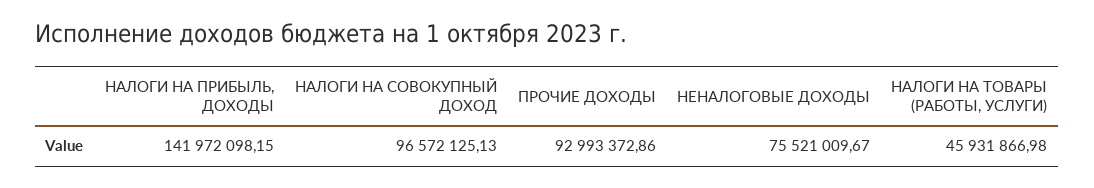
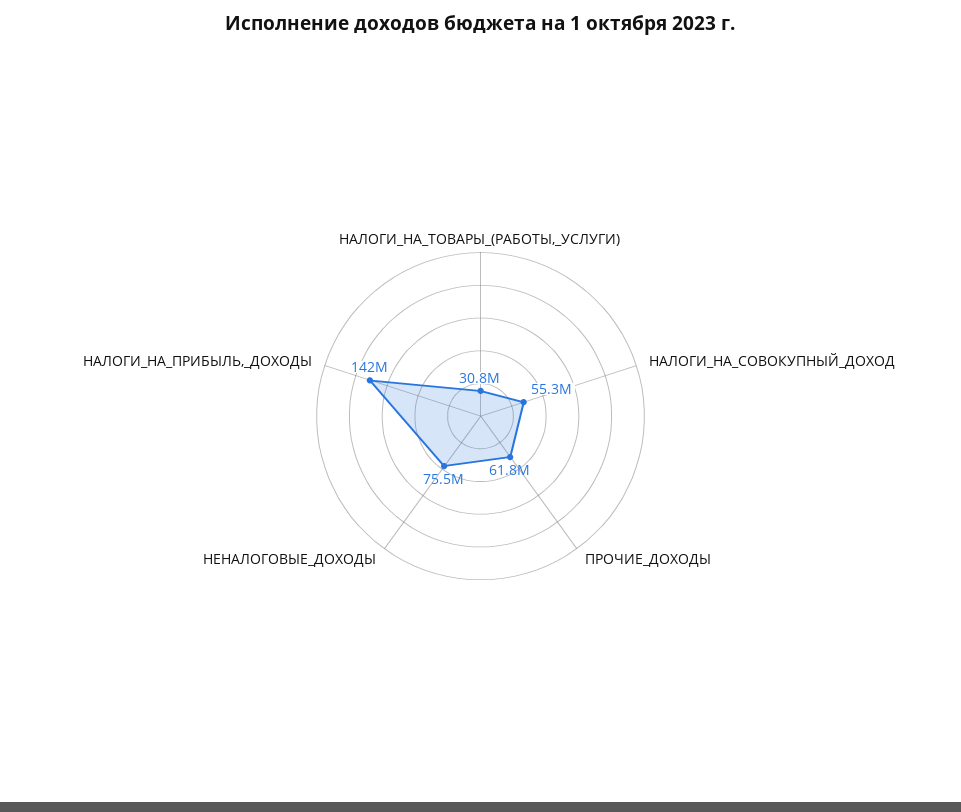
  {
    "НАЛОГИ НА ПРИБЫЛЬ, ДОХОДЫ": 141972098.15,
-   "НАЛОГИ НА СОВОКУПНЫЙ ДОХОД": 96572125.13,
+   "НАЛОГИ НА СОВОКУПНЫЙ ДОХОД": 55300000,
-   "ПРОЧИЕ ДОХОДЫ": 92993372.86,
+   "ПРОЧИЕ ДОХОДЫ": 61800000,
    "НЕНАЛОГОВЫЕ ДОХОДЫ": 75521009.67,
-   "НАЛОГИ НА ТОВАРЫ (РАБОТЫ, УСЛУГИ)": 45931866.98
+   "НАЛОГИ НА ТОВАРЫ (РАБОТЫ, УСЛУГИ)": 30800000
  }

